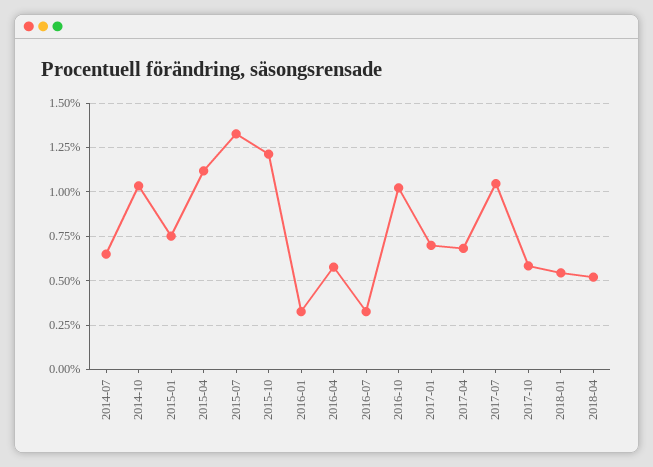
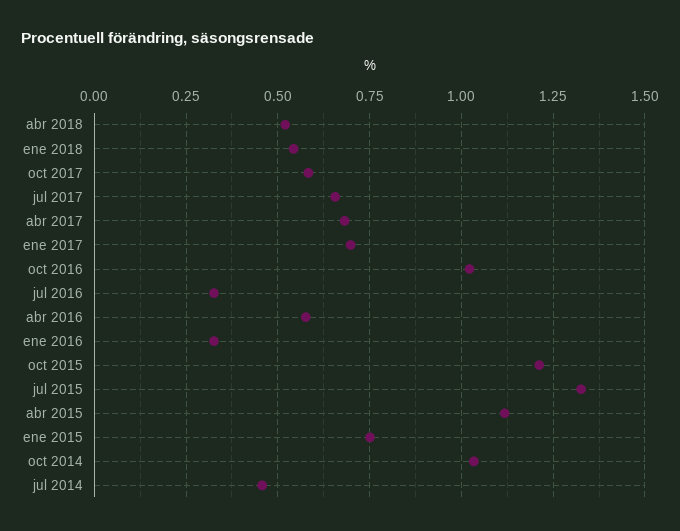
  {
-   "2014-07": 0.65,
+   "2014-07": 0.45,
    "2014-10": 1.025,
    "2015-01": 0.75,
    "2015-04": 1.125,
    "2015-07": 1.325,
    "2015-10": 1.2,
    "2016-01": 0.325,
    "2016-04": 0.575,
    "2016-07": 0.325,
    "2016-10": 1.025,
    "2017-01": 0.7,
    "2017-04": 0.675,
-   "2017-07": 1.05,
+   "2017-07": 0.65,
    "2017-10": 0.575,
    "2018-01": 0.55,
    "2018-04": 0.525
  }

